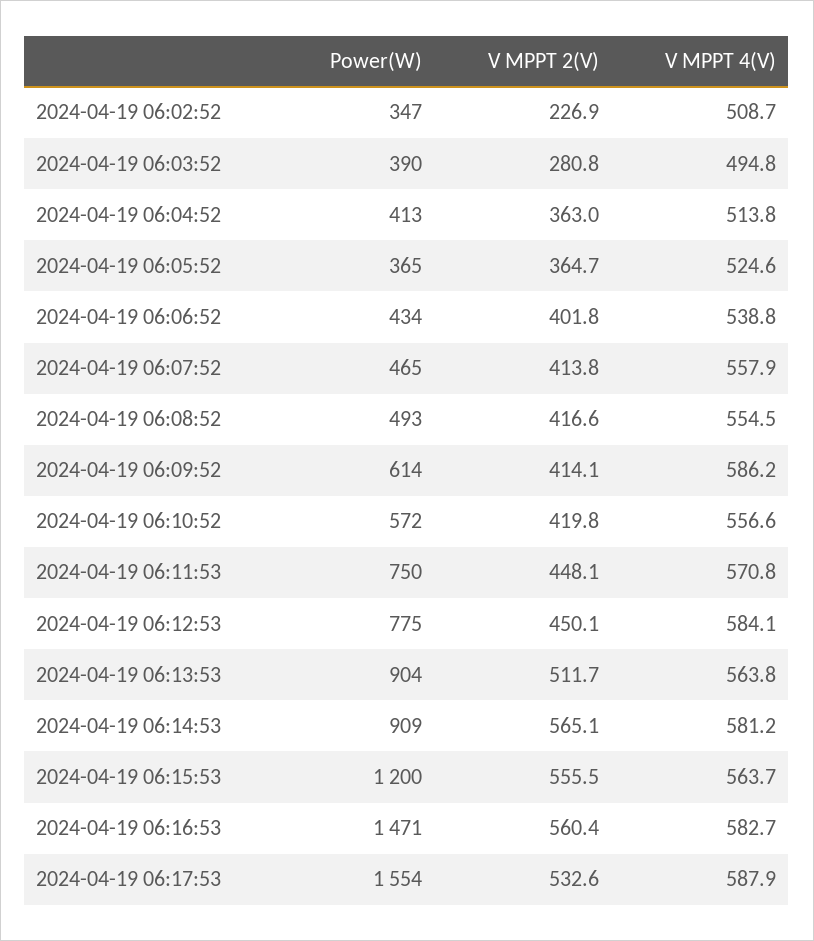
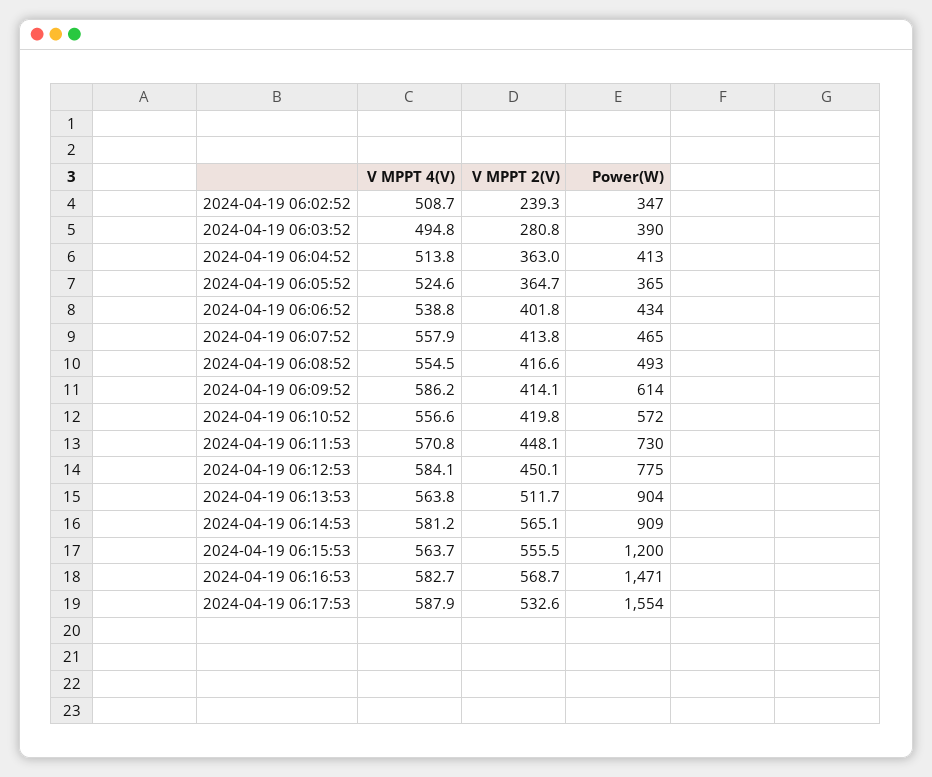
  {
    "Power(W)": {
      "2024-04-19 06:02:52": 347,
      "2024-04-19 06:03:52": 390,
      "2024-04-19 06:04:52": 413,
      "2024-04-19 06:05:52": 365,
      "2024-04-19 06:06:52": 434,
      "2024-04-19 06:07:52": 465,
      "2024-04-19 06:08:52": 493,
      "2024-04-19 06:09:52": 614,
      "2024-04-19 06:10:52": 572,
-     "2024-04-19 06:11:53": 750,
+     "2024-04-19 06:11:53": 730,
      "2024-04-19 06:12:53": 775,
      "2024-04-19 06:13:53": 904,
      "2024-04-19 06:14:53": 909,
      "2024-04-19 06:15:53": 1200,
      "2024-04-19 06:16:53": 1471,
      "2024-04-19 06:17:53": 1554
    },
    "V MPPT 2(V)": {
-     "2024-04-19 06:02:52": 226.9,
+     "2024-04-19 06:02:52": 239.3,
      "2024-04-19 06:03:52": 280.8,
      "2024-04-19 06:04:52": 363,
      "2024-04-19 06:05:52": 364.7,
      "2024-04-19 06:06:52": 401.8,
      "2024-04-19 06:07:52": 413.8,
      "2024-04-19 06:08:52": 416.6,
      "2024-04-19 06:09:52": 414.1,
      "2024-04-19 06:10:52": 419.8,
      "2024-04-19 06:11:53": 448.1,
      "2024-04-19 06:12:53": 450.1,
      "2024-04-19 06:13:53": 511.7,
      "2024-04-19 06:14:53": 565.1,
      "2024-04-19 06:15:53": 555.5,
-     "2024-04-19 06:16:53": 560.4,
+     "2024-04-19 06:16:53": 568.7,
      "2024-04-19 06:17:53": 532.6
    },
    "V MPPT 4(V)": {
      "2024-04-19 06:02:52": 508.7,
      "2024-04-19 06:03:52": 494.8,
      "2024-04-19 06:04:52": 513.8,
      "2024-04-19 06:05:52": 524.6,
      "2024-04-19 06:06:52": 538.8,
      "2024-04-19 06:07:52": 557.9,
      "2024-04-19 06:08:52": 554.5,
      "2024-04-19 06:09:52": 586.2,
      "2024-04-19 06:10:52": 556.6,
      "2024-04-19 06:11:53": 570.8,
      "2024-04-19 06:12:53": 584.1,
      "2024-04-19 06:13:53": 563.8,
      "2024-04-19 06:14:53": 581.2,
      "2024-04-19 06:15:53": 563.7,
      "2024-04-19 06:16:53": 582.7,
      "2024-04-19 06:17:53": 587.9
    }
  }

